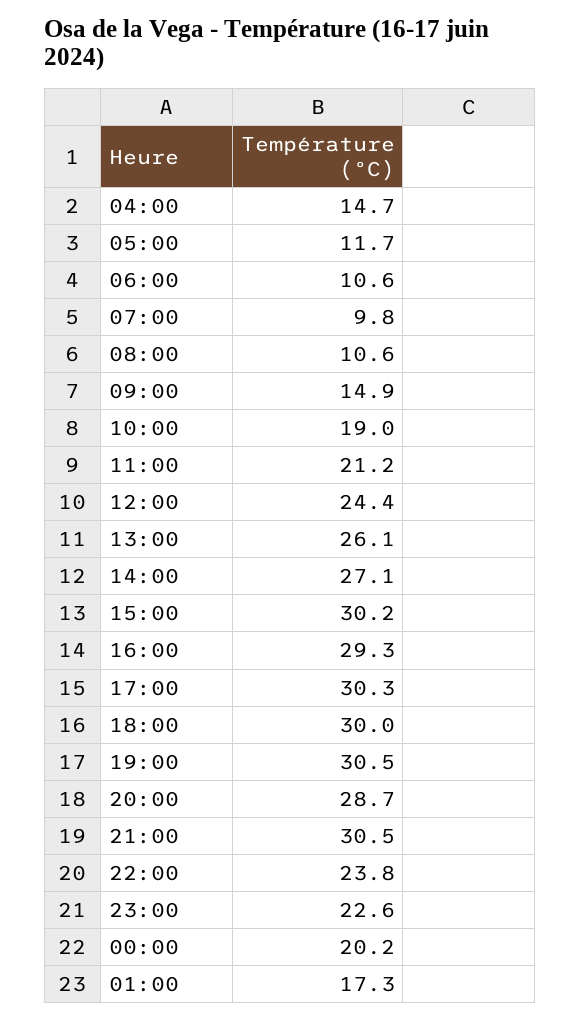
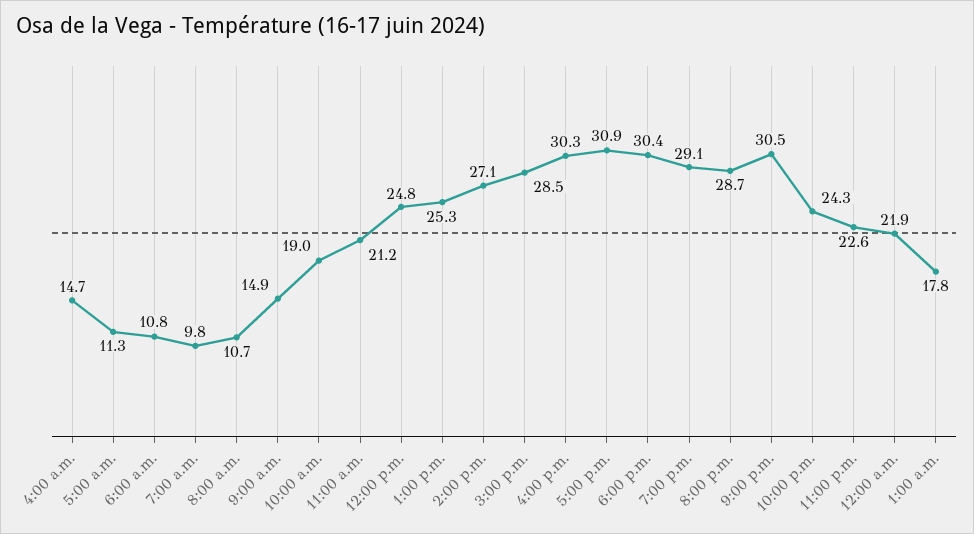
  {
    "04:00": 14.7,
-   "05:00": 11.7,
+   "05:00": 11.3,
-   "06:00": 10.6,
+   "06:00": 10.8,
    "07:00": 9.8,
-   "08:00": 10.6,
+   "08:00": 10.7,
    "09:00": 14.9,
    "10:00": 19,
    "11:00": 21.2,
-   "12:00": 24.4,
+   "12:00": 24.8,
-   "13:00": 26.1,
+   "13:00": 25.3,
    "14:00": 27.1,
-   "15:00": 30.2,
+   "15:00": 28.5,
-   "16:00": 29.3,
+   "16:00": 30.3,
-   "17:00": 30.3,
+   "17:00": 30.9,
-   "18:00": 30,
+   "18:00": 30.4,
-   "19:00": 30.5,
+   "19:00": 29.1,
    "20:00": 28.7,
    "21:00": 30.5,
-   "22:00": 23.8,
+   "22:00": 24.3,
    "23:00": 22.6,
-   "00:00": 20.2,
+   "00:00": 21.9,
-   "01:00": 17.3
+   "01:00": 17.8
  }

